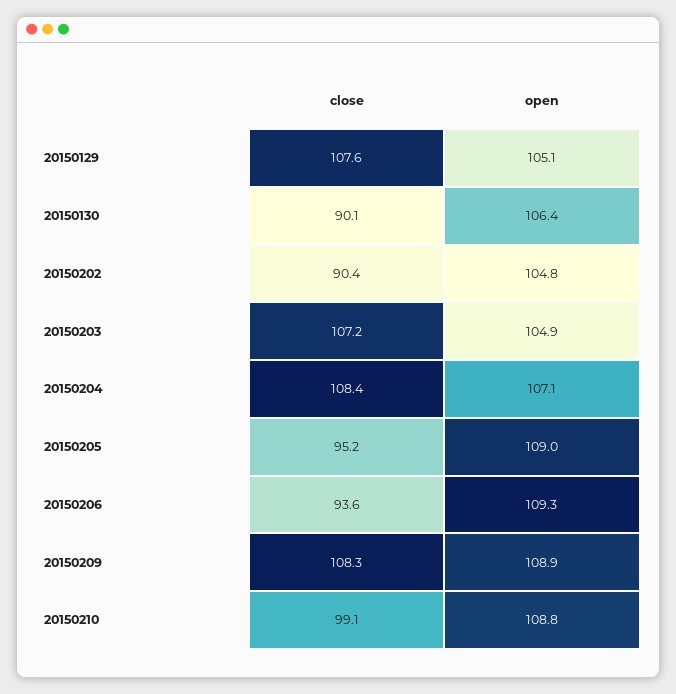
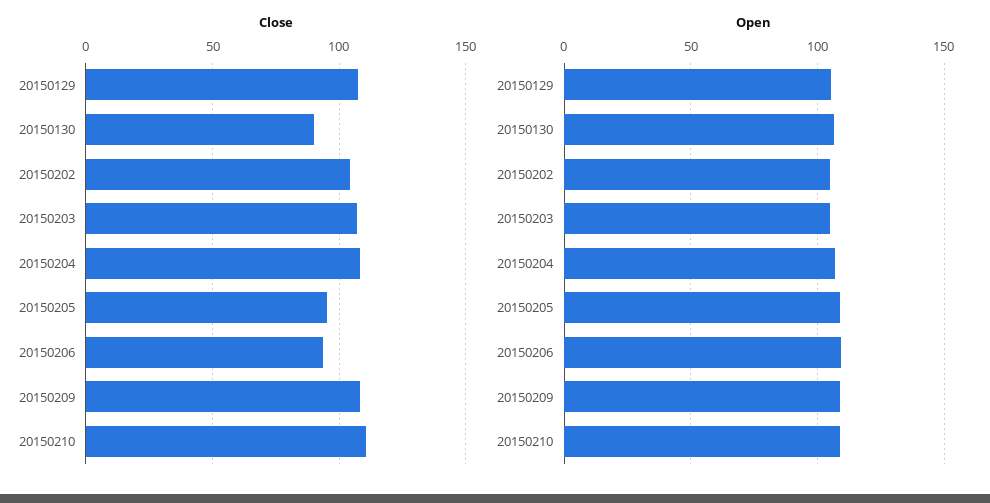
  {
    "close": {
      "20150129": 107.6,
      "20150130": 90.1,
-     "20150202": 90.4,
+     "20150202": 105,
      "20150203": 107.2,
      "20150204": 108.4,
      "20150205": 95.2,
      "20150206": 93.6,
      "20150209": 108.3,
-     "20150210": 99.1
+     "20150210": 110
    },
    "open": {
      "20150129": 105.1,
      "20150130": 106.4,
      "20150202": 104.8,
      "20150203": 104.9,
      "20150204": 107.1,
      "20150205": 109,
      "20150206": 109.3,
      "20150209": 108.9,
      "20150210": 108.8
    }
  }

